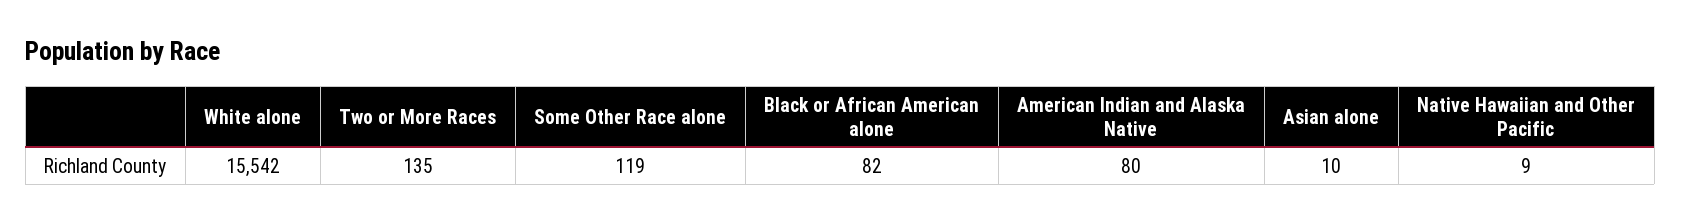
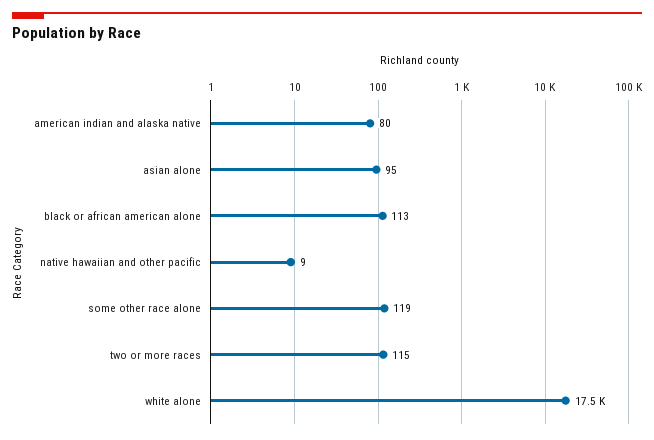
  {
-   "White alone": 15542,
+   "White alone": 17500,
-   "Two or More Races": 135,
+   "Two or More Races": 115,
    "Some Other Race alone": 119,
-   "Black or African American alone": 82,
+   "Black or African American alone": 113,
    "American Indian and Alaska Native": 80,
-   "Asian alone": 10,
+   "Asian alone": 95,
    "Native Hawaiian and Other Pacific": 9
  }

